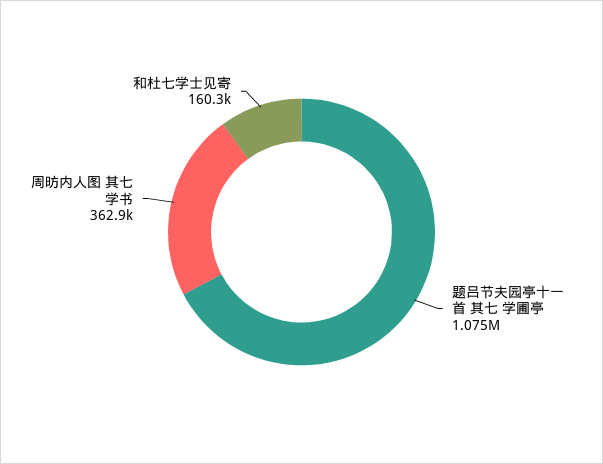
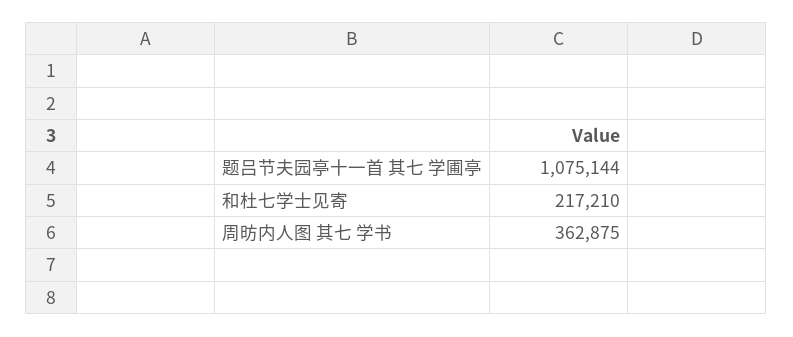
  {
    "题吕节夫园亭十一首 其七 学圃亭": 1075144,
    "周昉内人图 其七 学书": 362875,
-   "和杜七学士见寄": 160300
+   "和杜七学士见寄": 217210
  }

